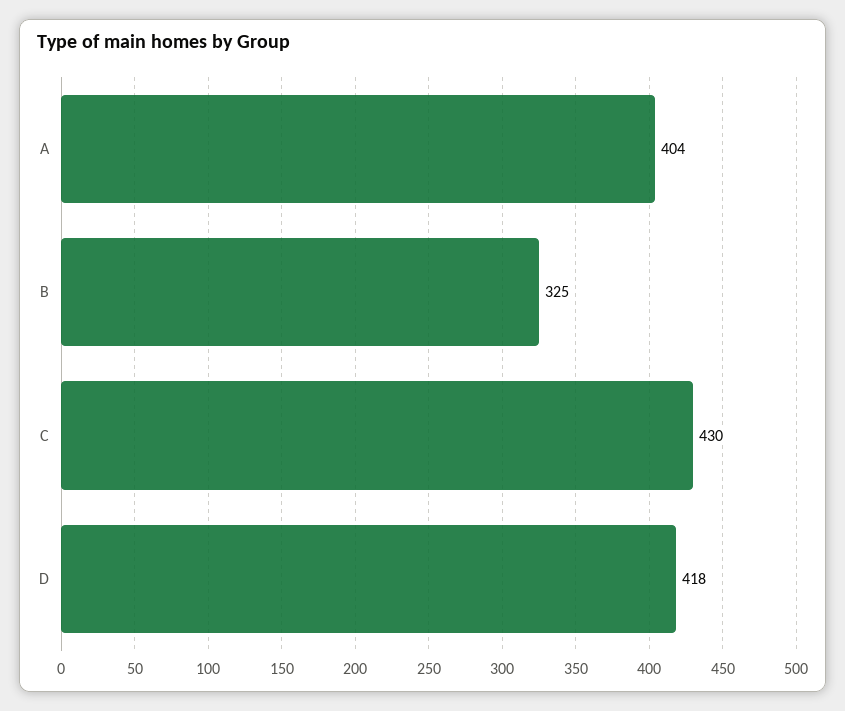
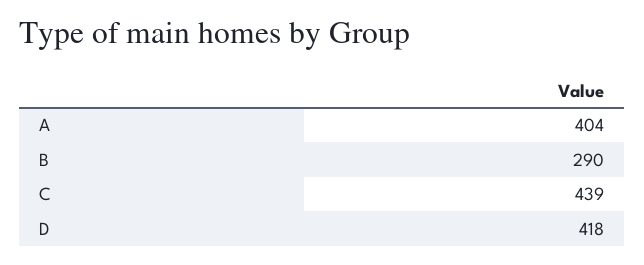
  {
    "A": 404,
-   "B": 325,
+   "B": 290,
-   "C": 430,
+   "C": 439,
    "D": 418
  }

